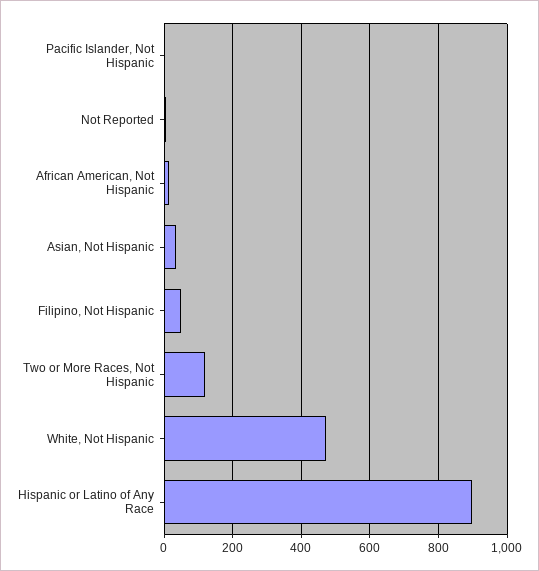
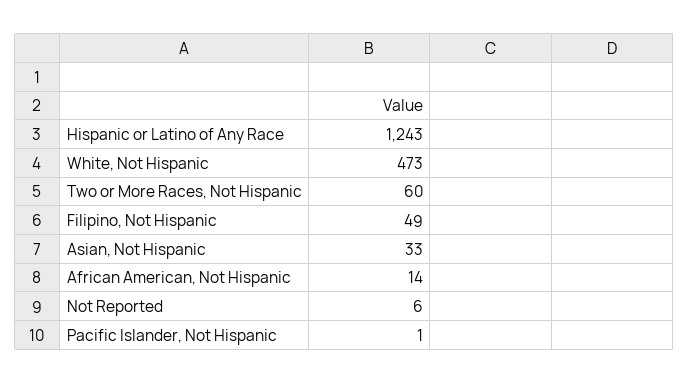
  {
    "Pacific Islander, Not Hispanic": 1,
    "Not Reported": 6,
    "African American, Not Hispanic": 14,
    "Asian, Not Hispanic": 33,
    "Filipino, Not Hispanic": 49,
-   "Two or More Races, Not Hispanic": 120,
+   "Two or More Races, Not Hispanic": 60,
    "White, Not Hispanic": 473,
-   "Hispanic or Latino of Any Race": 900
+   "Hispanic or Latino of Any Race": 1243
  }

